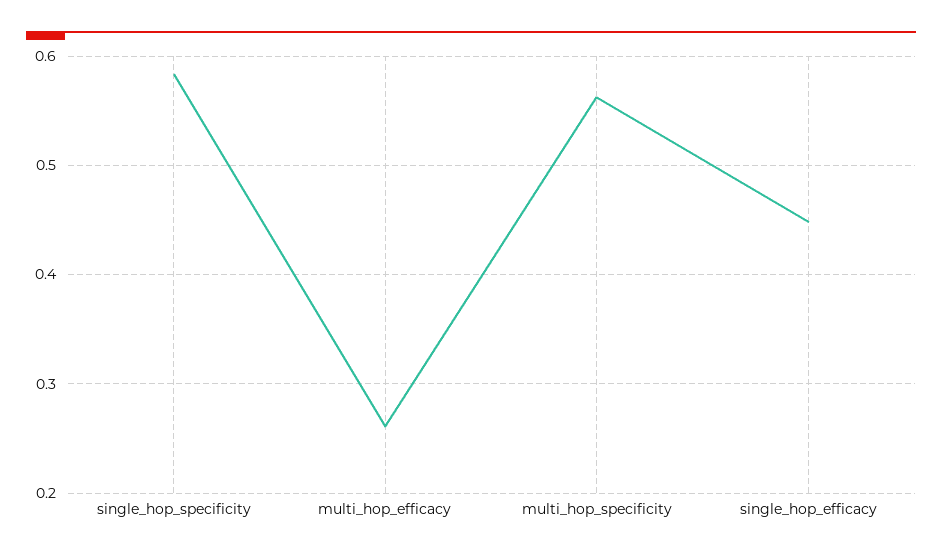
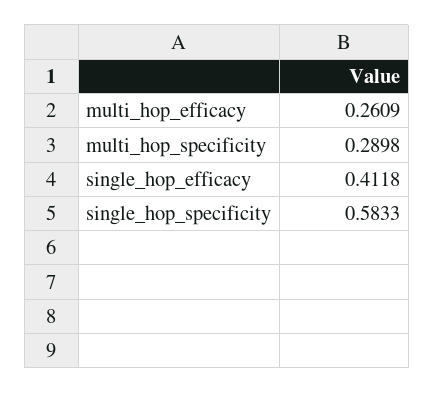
  {
    "single_hop_specificity": 0.5833,
    "multi_hop_efficacy": 0.2609,
-   "multi_hop_specificity": 0.56,
+   "multi_hop_specificity": 0.2898,
-   "single_hop_efficacy": 0.45
+   "single_hop_efficacy": 0.4118
  }

